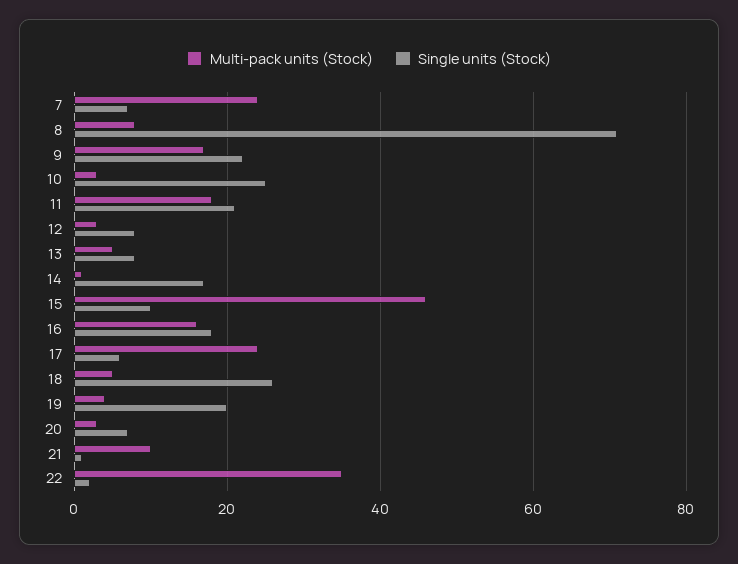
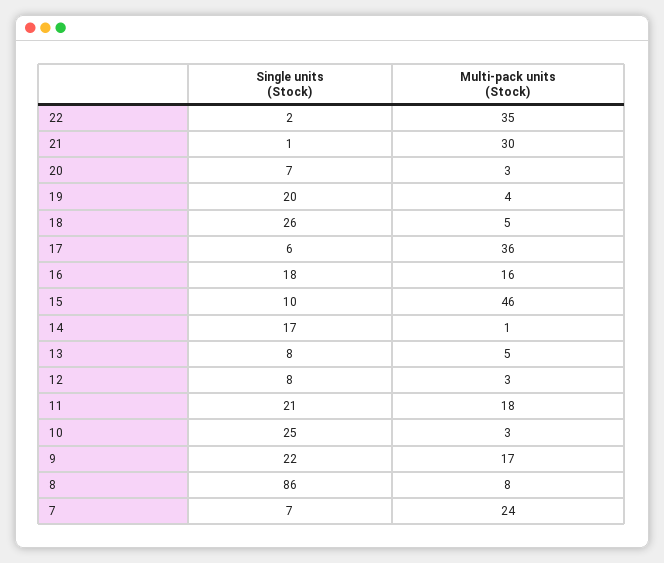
  {
    "Multi-pack units (Stock)": {
      "7": 24,
      "8": 8,
      "9": 17,
      "10": 3,
      "11": 18,
      "12": 3,
      "13": 5,
      "14": 1,
      "15": 46,
      "16": 16,
-     "17": 25,
+     "17": 36,
      "18": 5,
      "19": 4,
      "20": 3,
-     "21": 10,
+     "21": 30,
      "22": 35
    },
    "Single units (Stock)": {
      "7": 7,
-     "8": 70,
+     "8": 86,
      "9": 22,
      "10": 25,
      "11": 21,
      "12": 8,
      "13": 8,
      "14": 17,
      "15": 10,
      "16": 18,
      "17": 6,
      "18": 26,
      "19": 20,
      "20": 7,
      "21": 1,
      "22": 2
    }
  }

